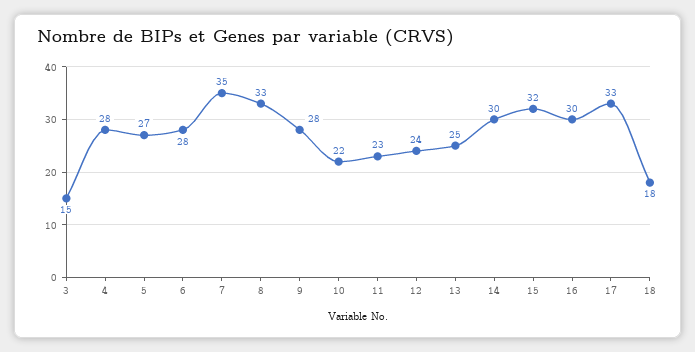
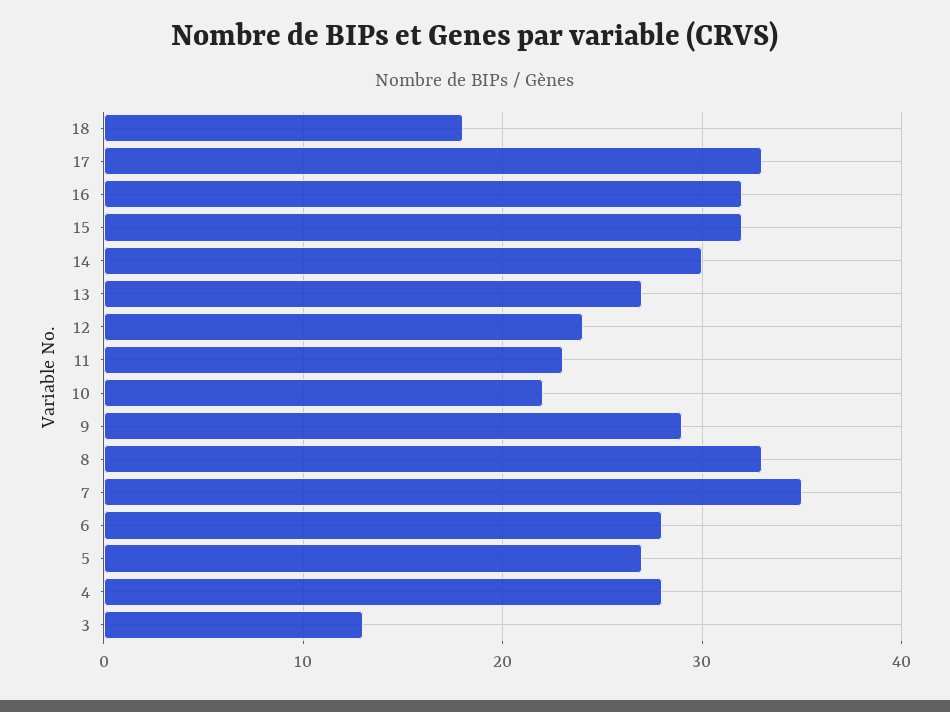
  {
-   "3": 15,
+   "3": 13,
    "4": 28,
    "5": 27,
    "6": 28,
    "7": 35,
    "8": 33,
-   "9": 28,
+   "9": 29,
    "10": 22,
    "11": 23,
    "12": 24,
-   "13": 25,
+   "13": 27,
    "14": 30,
    "15": 32,
-   "16": 30,
+   "16": 32,
    "17": 33,
    "18": 18
  }

